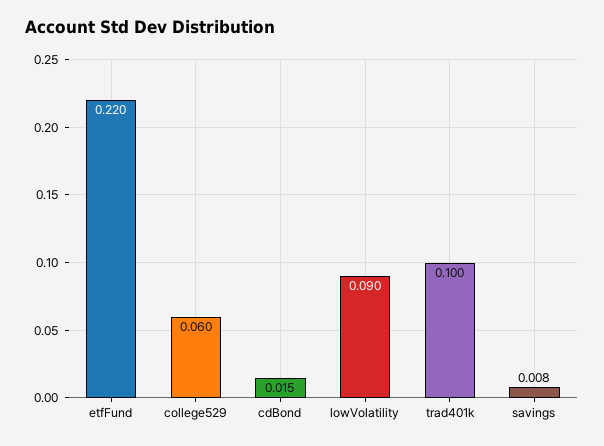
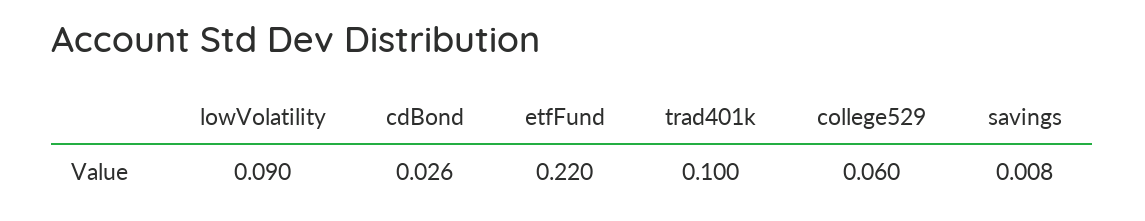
  {
    "etfFund": 0.22,
    "college529": 0.06,
-   "cdBond": 0.015,
+   "cdBond": 0.026,
    "lowVolatility": 0.09,
    "trad401k": 0.1,
    "savings": 0.008
  }

